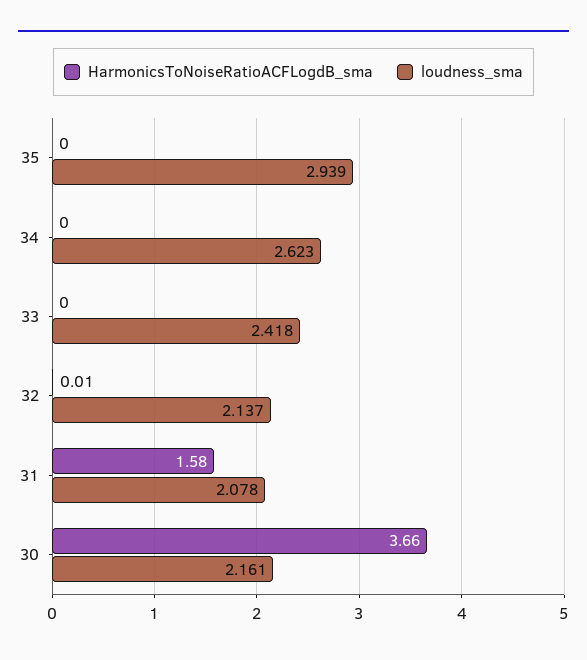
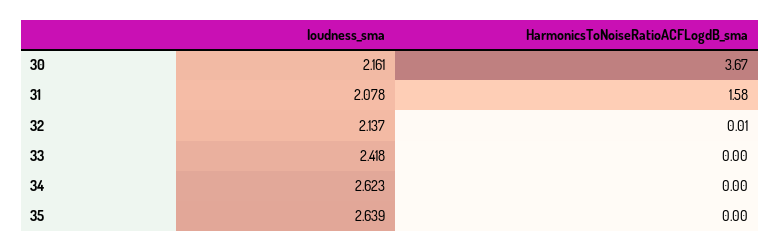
  {
    "HarmonicsToNoiseRatioACFLogdB_sma": {
      "35": 0,
      "34": 0,
      "33": 0,
      "32": 0.01,
      "31": 1.58,
-     "30": 3.66
+     "30": 3.67
    },
    "loudness_sma": {
-     "35": 2.939,
+     "35": 2.639,
      "34": 2.623,
      "33": 2.418,
      "32": 2.137,
      "31": 2.078,
      "30": 2.161
    }
  }

